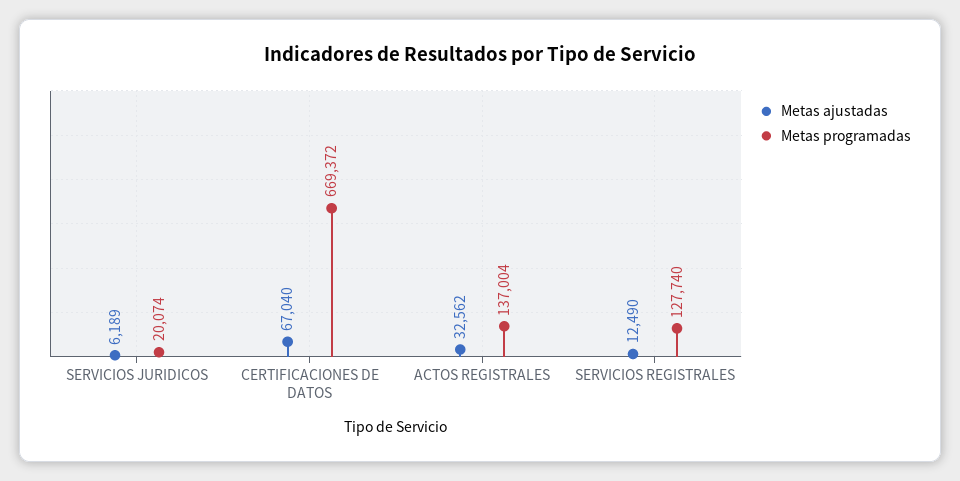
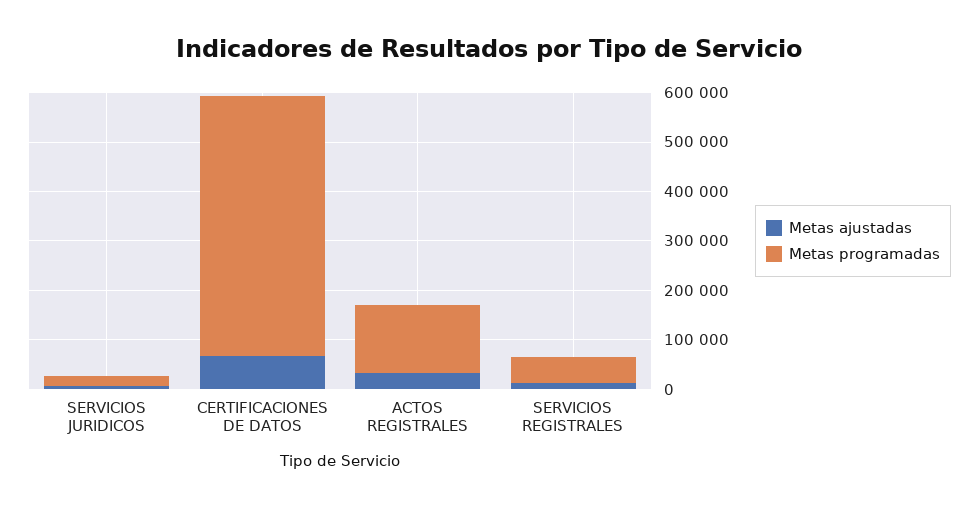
  {
    "Metas ajustadas": {
      "SERVICIOS JURIDICOS": 6189,
      "CERTIFICACIONES DE DATOS": 67040,
      "ACTOS REGISTRALES": 32562,
      "SERVICIOS REGISTRALES": 12490
    },
    "Metas programadas": {
      "SERVICIOS JURIDICOS": 20074,
-     "CERTIFICACIONES DE DATOS": 669372,
+     "CERTIFICACIONES DE DATOS": 520000,
      "ACTOS REGISTRALES": 137004,
-     "SERVICIOS REGISTRALES": 127740
+     "SERVICIOS REGISTRALES": 60000
    }
  }

